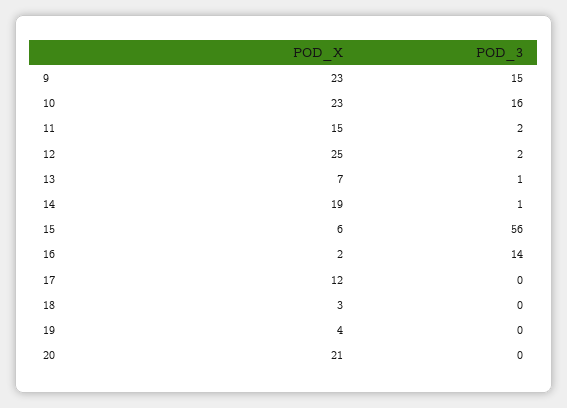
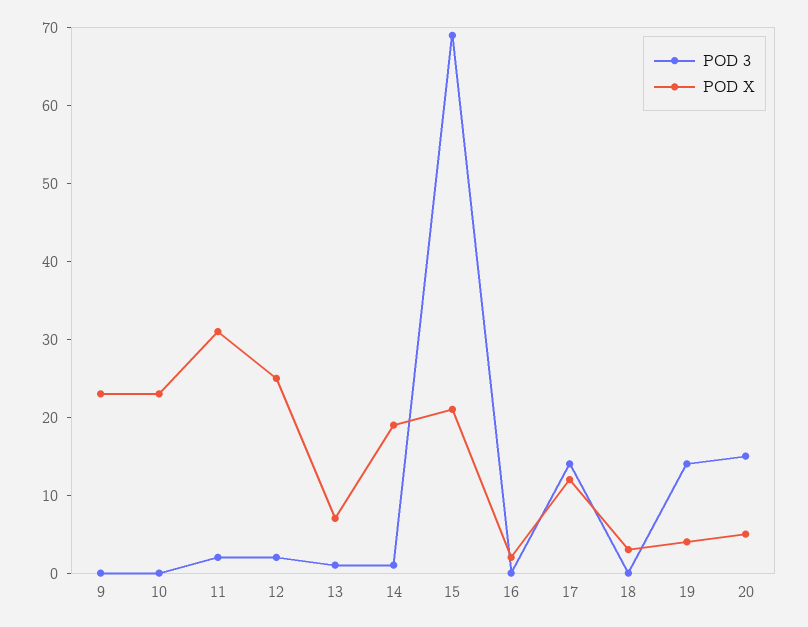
  {
    "POD_X": {
      "9": 23,
      "10": 23,
-     "11": 15,
+     "11": 30,
      "12": 25,
      "13": 7,
      "14": 19,
-     "15": 6,
+     "15": 20,
      "16": 2,
      "17": 12,
      "18": 3,
      "19": 4,
-     "20": 21
+     "20": 5
    },
    "POD_3": {
-     "9": 15,
+     "9": 0,
-     "10": 16,
+     "10": 0,
      "11": 2,
      "12": 2,
      "13": 1,
      "14": 1,
-     "15": 56,
+     "15": 70,
-     "16": 14,
+     "16": 0,
-     "17": 0,
+     "17": 15,
      "18": 0,
-     "19": 0,
+     "19": 15,
-     "20": 0
+     "20": 15
    }
  }

